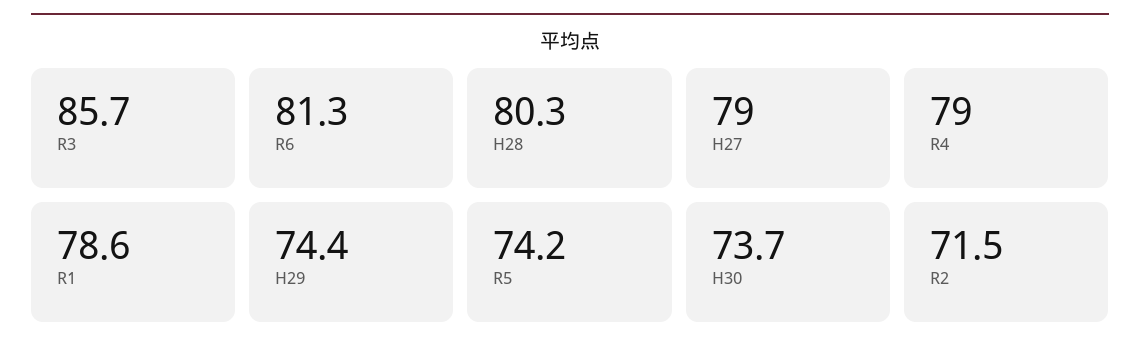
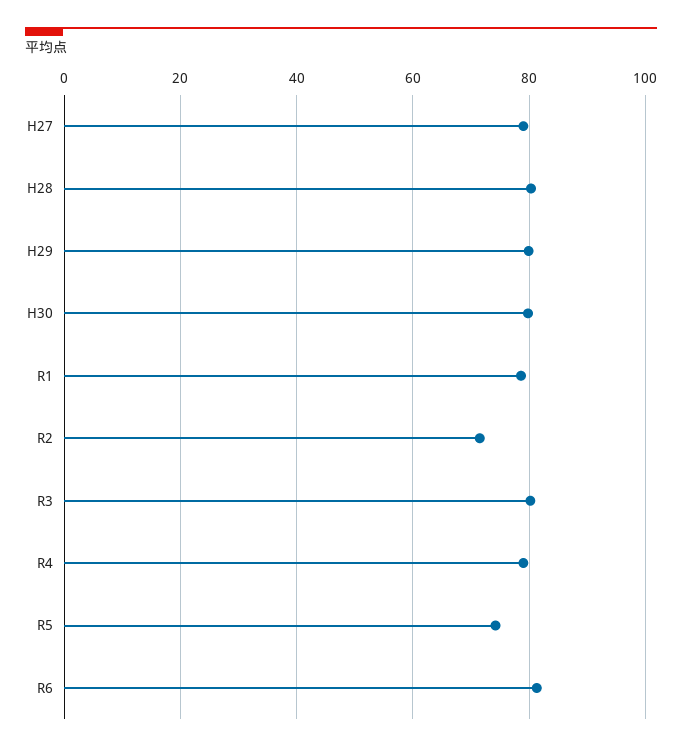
  {
-   "R3": 85.7,
+   "R3": 80,
    "R6": 81.3,
    "H28": 80.3,
    "H27": 79,
    "R4": 79,
    "R1": 78.6,
-   "H29": 74.4,
+   "H29": 80,
    "R5": 74.2,
-   "H30": 73.7,
+   "H30": 80,
    "R2": 71.5
  }

